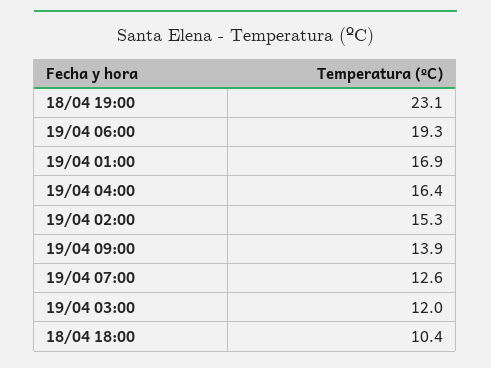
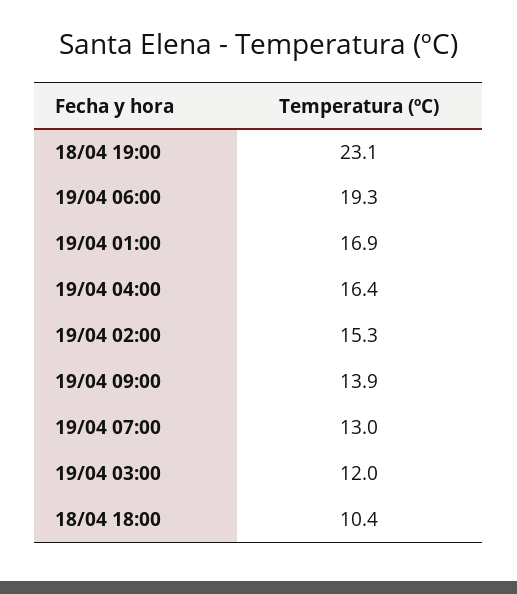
  {
    "18/04 19:00": 23.1,
    "19/04 06:00": 19.3,
    "19/04 01:00": 16.9,
    "19/04 04:00": 16.4,
    "19/04 02:00": 15.3,
    "19/04 09:00": 13.9,
-   "19/04 07:00": 12.6,
+   "19/04 07:00": 13,
    "19/04 03:00": 12,
    "18/04 18:00": 10.4
  }

